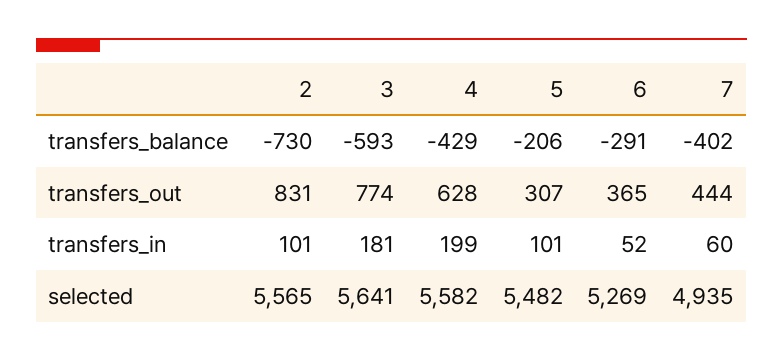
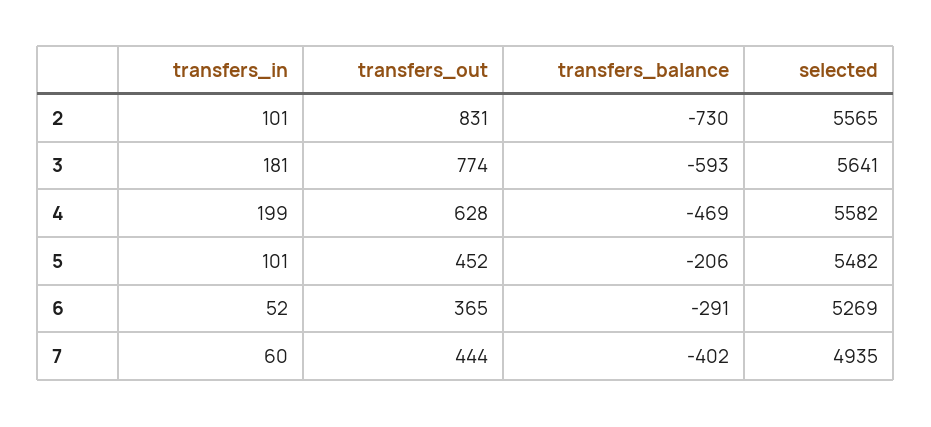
  {
    "2": {
      "transfers_balance": -730,
      "transfers_out": 831,
      "transfers_in": 101,
      "selected": 5565
    },
    "3": {
      "transfers_balance": -593,
      "transfers_out": 774,
      "transfers_in": 181,
      "selected": 5641
    },
    "4": {
-     "transfers_balance": -429,
+     "transfers_balance": -469,
      "transfers_out": 628,
      "transfers_in": 199,
      "selected": 5582
    },
    "5": {
      "transfers_balance": -206,
-     "transfers_out": 307,
+     "transfers_out": 452,
      "transfers_in": 101,
      "selected": 5482
    },
    "6": {
      "transfers_balance": -291,
      "transfers_out": 365,
      "transfers_in": 52,
      "selected": 5269
    },
    "7": {
      "transfers_balance": -402,
      "transfers_out": 444,
      "transfers_in": 60,
      "selected": 4935
    }
  }

